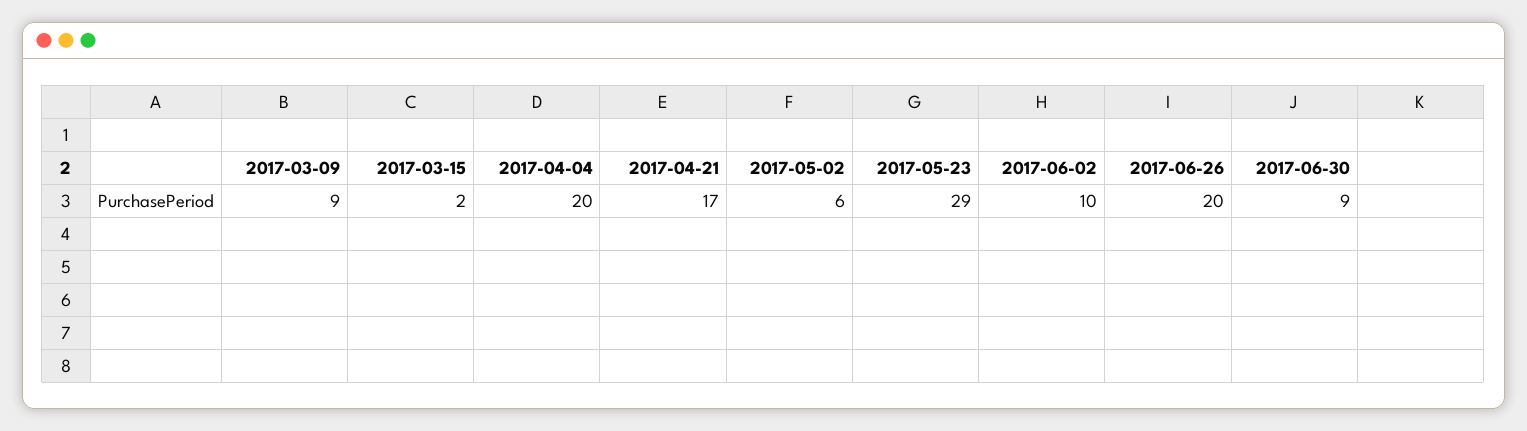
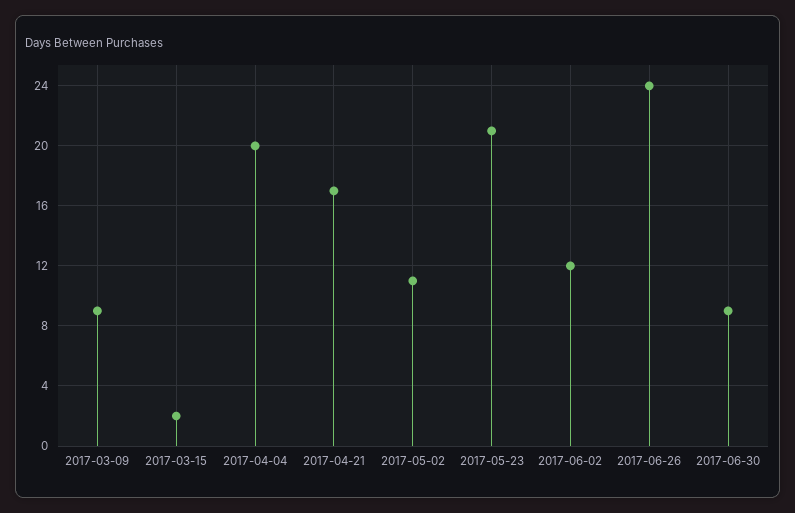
  {
    "2017-03-09": 9,
    "2017-03-15": 2,
    "2017-04-04": 20,
    "2017-04-21": 17,
-   "2017-05-02": 6,
+   "2017-05-02": 11,
-   "2017-05-23": 29,
+   "2017-05-23": 21,
-   "2017-06-02": 10,
+   "2017-06-02": 12,
-   "2017-06-26": 20,
+   "2017-06-26": 24,
    "2017-06-30": 9
  }

